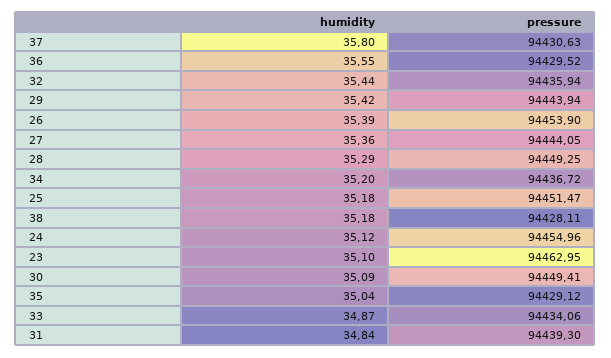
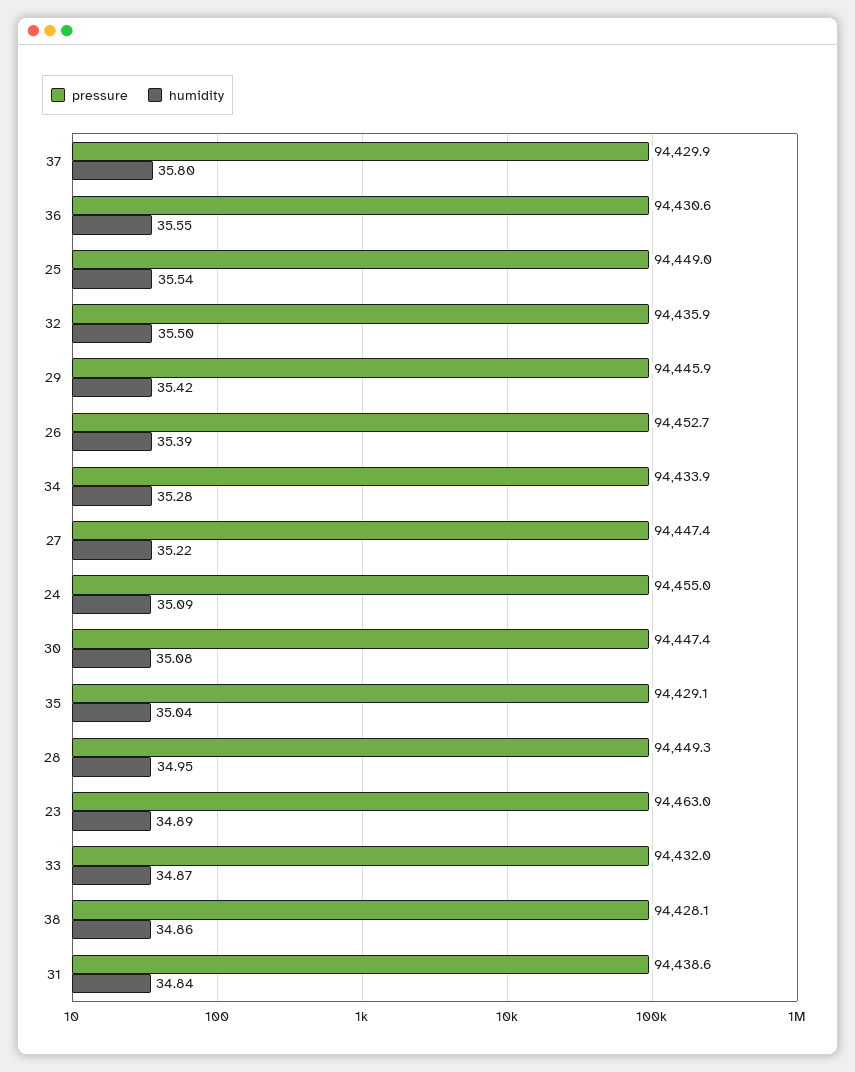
  {
    "humidity": {
      "37": 35.8,
      "36": 35.55,
-     "32": 35.44,
+     "32": 35.5,
      "29": 35.42,
      "26": 35.39,
-     "27": 35.36,
+     "27": 35.22,
-     "28": 35.29,
+     "28": 34.95,
-     "34": 35.2,
+     "34": 35.28,
-     "25": 35.18,
+     "25": 35.54,
-     "38": 35.18,
+     "38": 34.86,
-     "24": 35.12,
+     "24": 35.09,
-     "23": 35.1,
+     "23": 34.89,
-     "30": 35.09,
+     "30": 35.08,
      "35": 35.04,
      "33": 34.87,
      "31": 34.84
    },
    "pressure": {
-     "37": 94430.63,
+     "37": 94429.9,
-     "36": 94429.52,
+     "36": 94430.6,
      "32": 94435.94,
-     "29": 94443.94,
+     "29": 94445.9,
-     "26": 94453.9,
+     "26": 94452.7,
-     "27": 94444.05,
+     "27": 94447.4,
      "28": 94449.25,
-     "34": 94436.72,
+     "34": 94433.9,
-     "25": 94451.47,
+     "25": 94449,
      "38": 94428.11,
      "24": 94454.96,
      "23": 94462.95,
-     "30": 94449.41,
+     "30": 94447.4,
      "35": 94429.12,
-     "33": 94434.06,
+     "33": 94432,
-     "31": 94439.3
+     "31": 94438.6
    }
  }

